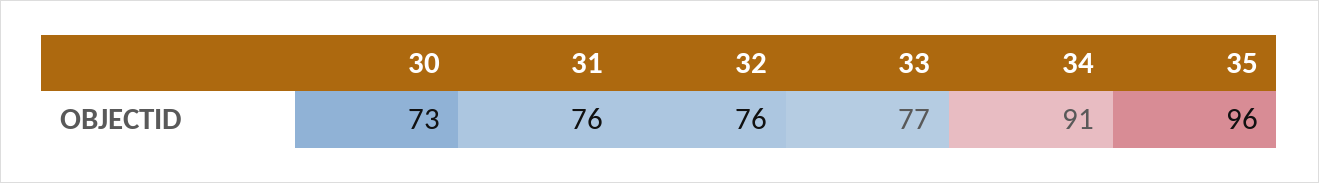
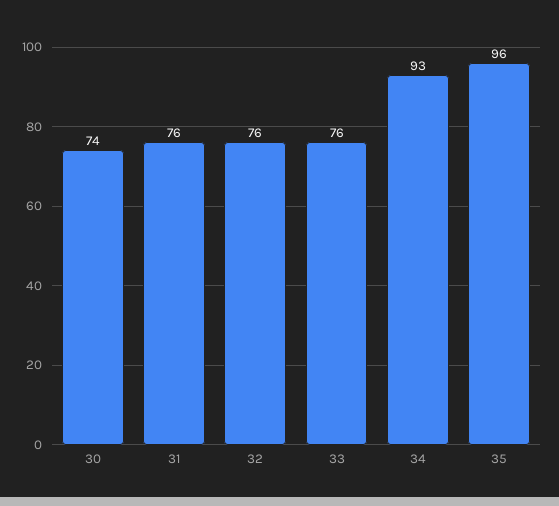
  {
-   "30": 73,
+   "30": 74,
    "31": 76,
    "32": 76,
-   "33": 77,
+   "33": 76,
-   "34": 91,
+   "34": 93,
    "35": 96
  }

